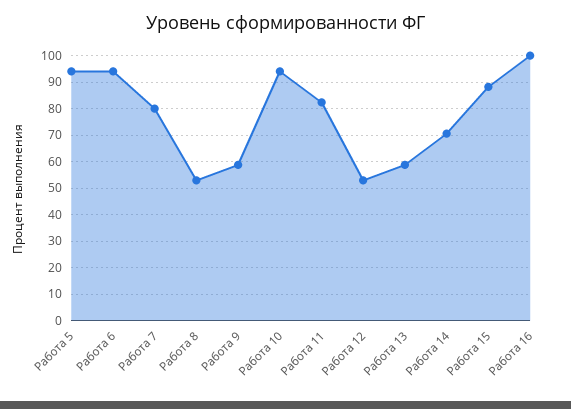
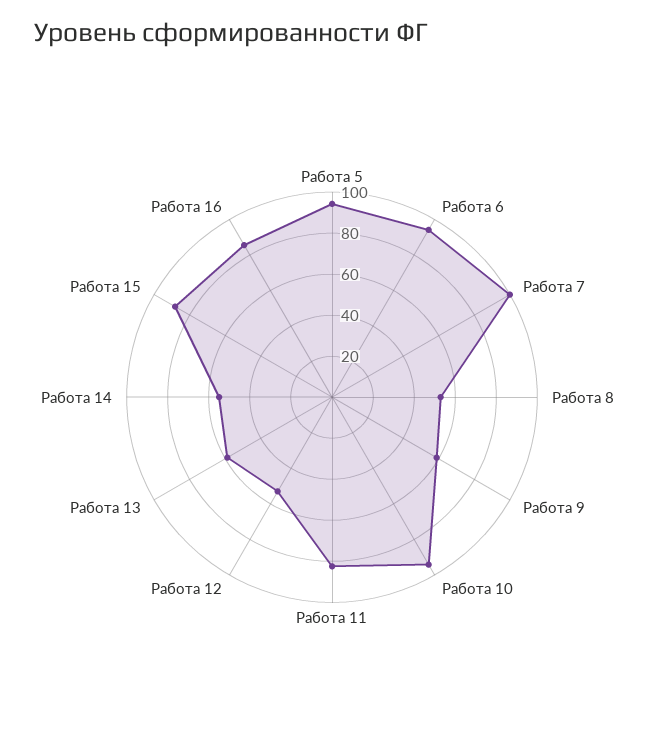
  {
    "Работа 5": 95,
    "Работа 6": 95,
-   "Работа 7": 80,
+   "Работа 7": 100,
    "Работа 8": 52.5,
    "Работа 9": 60,
    "Работа 10": 95,
    "Работа 11": 82.5,
    "Работа 12": 52.5,
    "Работа 13": 60,
-   "Работа 14": 70,
+   "Работа 14": 55,
    "Работа 15": 87.5,
-   "Работа 16": 100
+   "Работа 16": 85
  }

